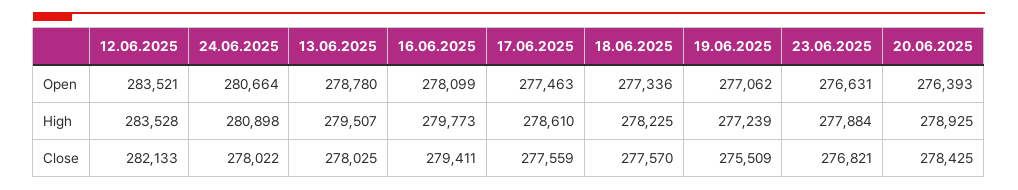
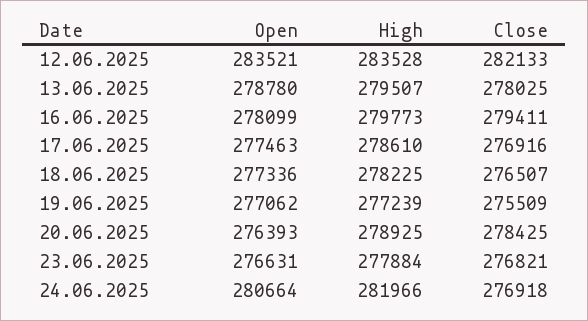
  {
    "12.06.2025": {
      "Open": 283521,
      "High": 283528,
      "Close": 282133
    },
    "24.06.2025": {
      "Open": 280664,
-     "High": 280898,
+     "High": 281966,
-     "Close": 278022
+     "Close": 276918
    },
    "13.06.2025": {
      "Open": 278780,
      "High": 279507,
      "Close": 278025
    },
    "16.06.2025": {
      "Open": 278099,
      "High": 279773,
      "Close": 279411
    },
    "17.06.2025": {
      "Open": 277463,
      "High": 278610,
-     "Close": 277559
+     "Close": 276916
    },
    "18.06.2025": {
      "Open": 277336,
      "High": 278225,
-     "Close": 277570
+     "Close": 276507
    },
    "19.06.2025": {
      "Open": 277062,
      "High": 277239,
      "Close": 275509
    },
    "23.06.2025": {
      "Open": 276631,
      "High": 277884,
      "Close": 276821
    },
    "20.06.2025": {
      "Open": 276393,
      "High": 278925,
      "Close": 278425
    }
  }

